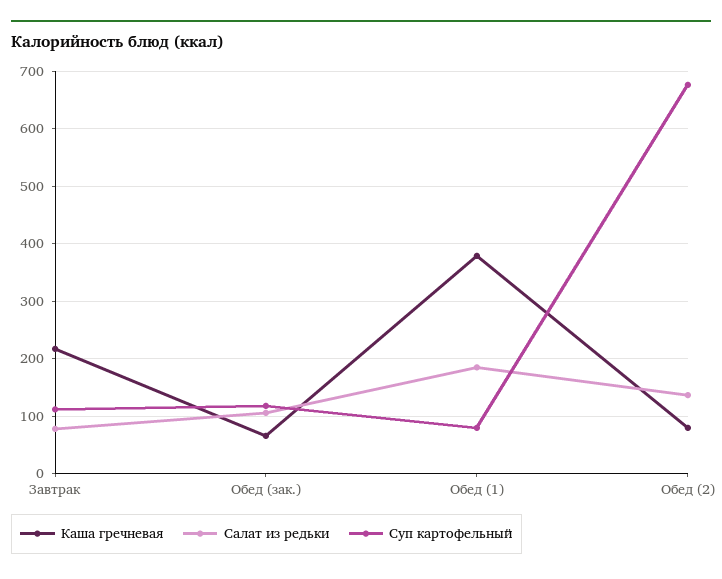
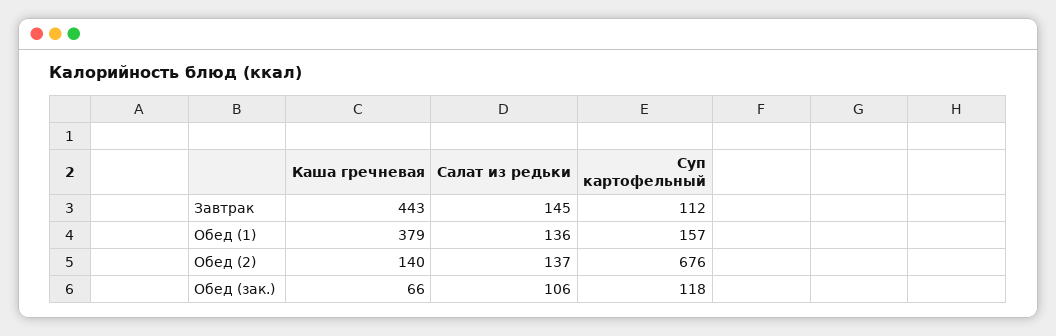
  {
    "Каша гречневая": {
-     "Завтрак": 220,
+     "Завтрак": 443,
      "Обед (зак.)": 66,
      "Обед (1)": 379,
-     "Обед (2)": 80
+     "Обед (2)": 140
    },
    "Салат из редьки": {
-     "Завтрак": 80,
+     "Завтрак": 145,
      "Обед (зак.)": 106,
-     "Обед (1)": 180,
+     "Обед (1)": 136,
      "Обед (2)": 137
    },
    "Суп картофельный": {
      "Завтрак": 112,
      "Обед (зак.)": 118,
-     "Обед (1)": 80,
+     "Обед (1)": 157,
      "Обед (2)": 676
    }
  }

